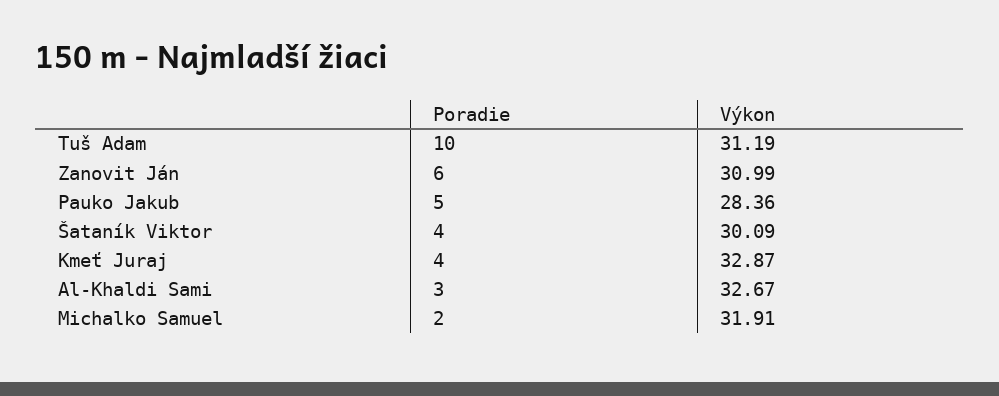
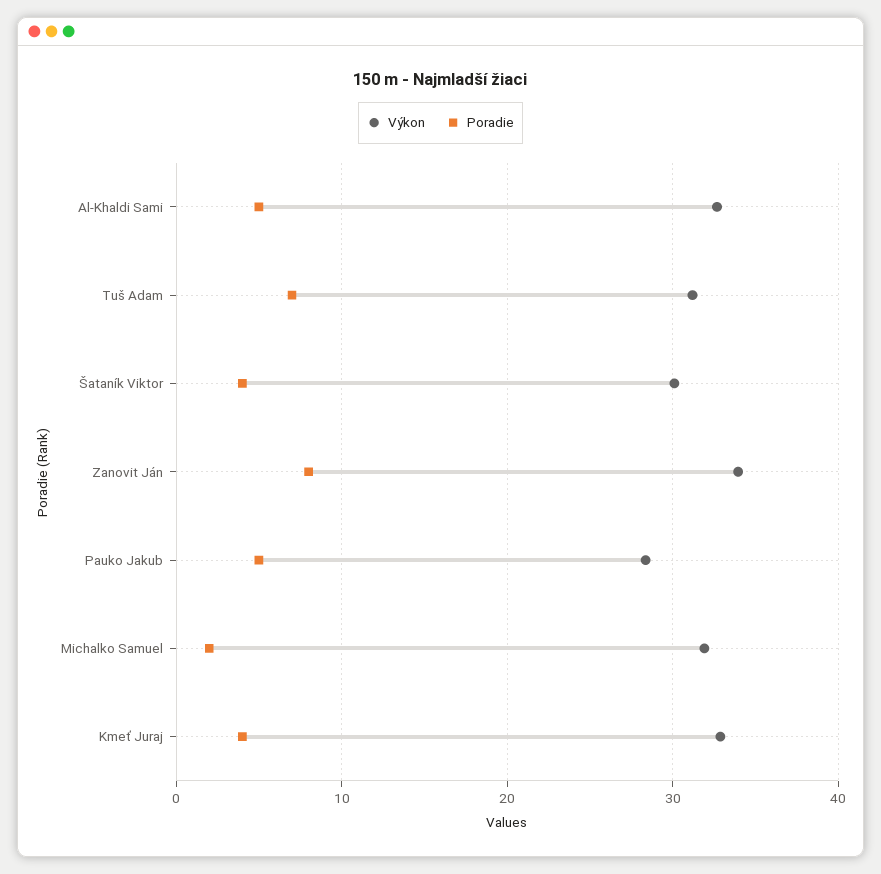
  {
    "Poradie": {
-     "Tuš Adam": 10,
+     "Tuš Adam": 7,
-     "Zanovit Ján": 6,
+     "Zanovit Ján": 8,
      "Pauko Jakub": 5,
      "Šataník Viktor": 4,
      "Kmeť Juraj": 4,
-     "Al-Khaldi Sami": 3,
+     "Al-Khaldi Sami": 5,
      "Michalko Samuel": 2
    },
    "Výkon": {
      "Tuš Adam": 31.19,
-     "Zanovit Ján": 30.99,
+     "Zanovit Ján": 34,
      "Pauko Jakub": 28.36,
      "Šataník Viktor": 30.09,
      "Kmeť Juraj": 32.87,
      "Al-Khaldi Sami": 32.67,
      "Michalko Samuel": 31.91
    }
  }

